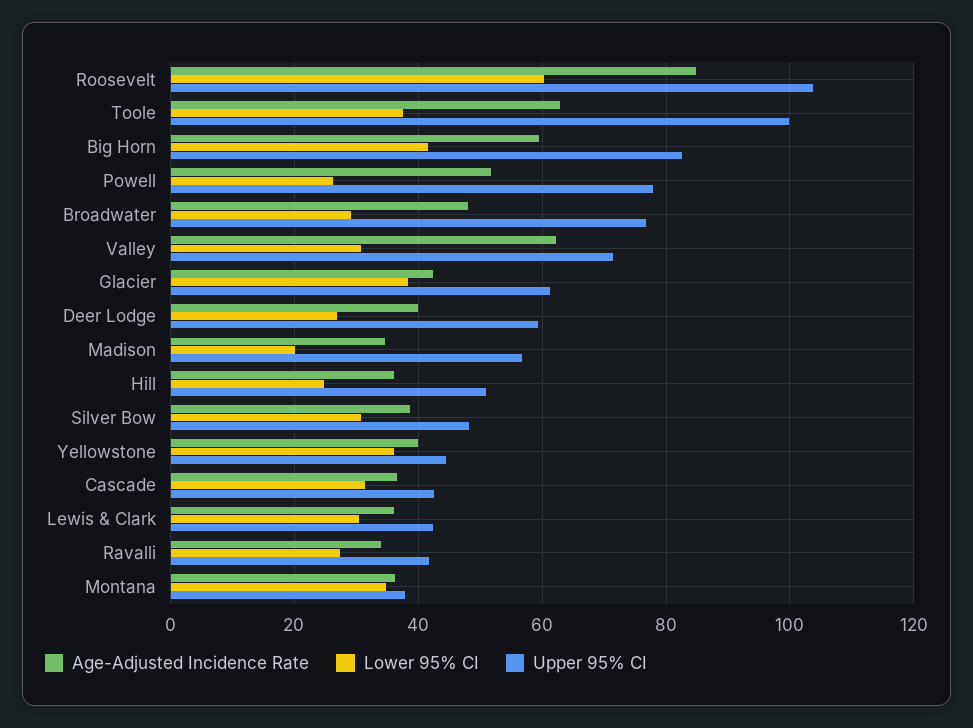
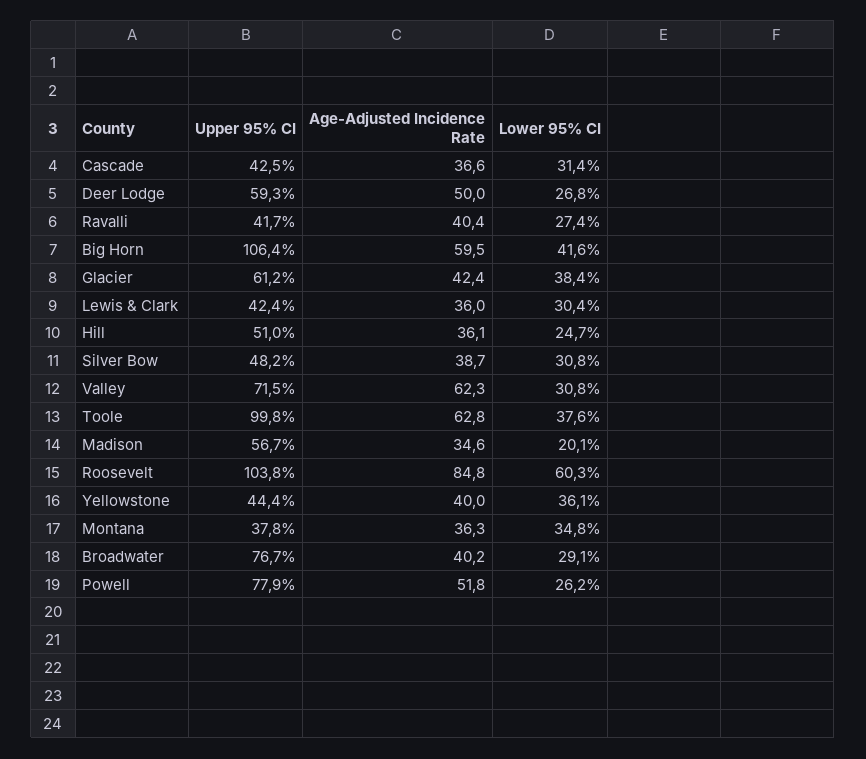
  {
    "Age-Adjusted Incidence Rate": {
      "Roosevelt": 84.8,
      "Toole": 62.8,
      "Big Horn": 59.5,
      "Powell": 51.8,
-     "Broadwater": 48,
+     "Broadwater": 40.2,
      "Valley": 62.3,
      "Glacier": 42.4,
-     "Deer Lodge": 40,
+     "Deer Lodge": 50,
      "Madison": 34.6,
      "Hill": 36.1,
      "Silver Bow": 38.7,
      "Yellowstone": 40,
      "Cascade": 36.6,
      "Lewis & Clark": 36,
-     "Ravalli": 34,
+     "Ravalli": 40.4,
      "Montana": 36.3
    },
    "Lower 95% CI": {
      "Roosevelt": 60.3,
      "Toole": 37.6,
      "Big Horn": 41.6,
      "Powell": 26.2,
      "Broadwater": 29.1,
      "Valley": 30.8,
      "Glacier": 38.4,
      "Deer Lodge": 26.8,
      "Madison": 20.1,
      "Hill": 24.7,
      "Silver Bow": 30.8,
      "Yellowstone": 36.1,
      "Cascade": 31.4,
      "Lewis & Clark": 30.4,
      "Ravalli": 27.4,
      "Montana": 34.8
    },
    "Upper 95% CI": {
      "Roosevelt": 103.8,
      "Toole": 99.8,
-     "Big Horn": 82,
+     "Big Horn": 106.4,
      "Powell": 77.9,
      "Broadwater": 76.7,
      "Valley": 71.5,
      "Glacier": 61.2,
      "Deer Lodge": 59.3,
      "Madison": 56.7,
      "Hill": 51,
      "Silver Bow": 48.2,
      "Yellowstone": 44.4,
      "Cascade": 42.5,
      "Lewis & Clark": 42.4,
      "Ravalli": 41.7,
      "Montana": 37.8
    }
  }

